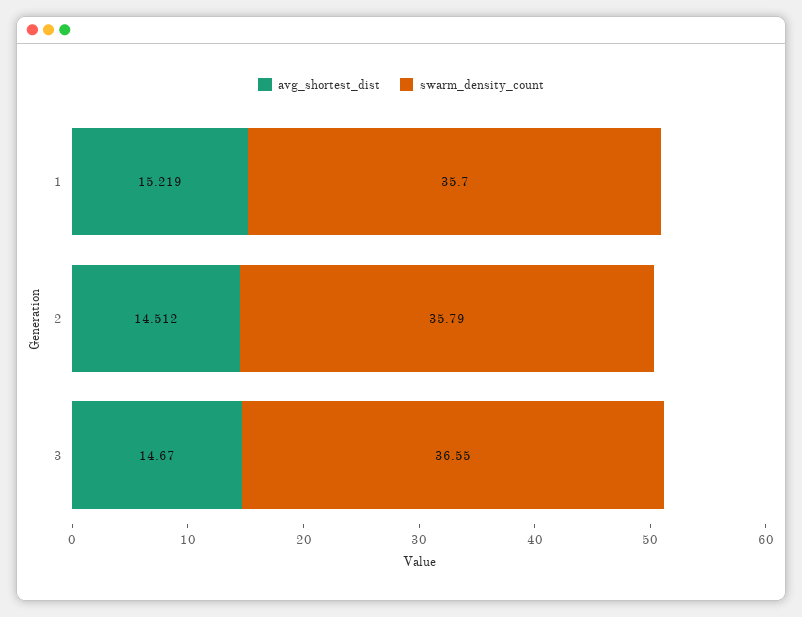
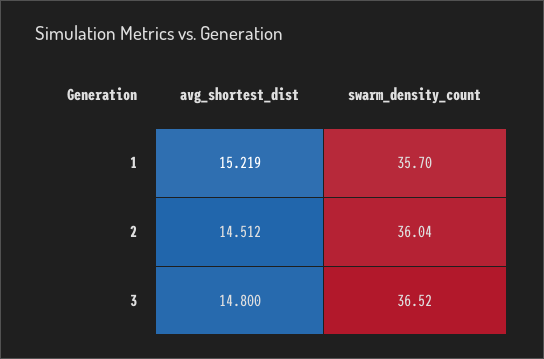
  {
    "avg_shortest_dist": {
      "1": 15.219,
      "2": 14.512,
-     "3": 14.67
+     "3": 14.8
    },
    "swarm_density_count": {
      "1": 35.7,
-     "2": 35.79,
+     "2": 36.04,
-     "3": 36.55
+     "3": 36.52
    }
  }

